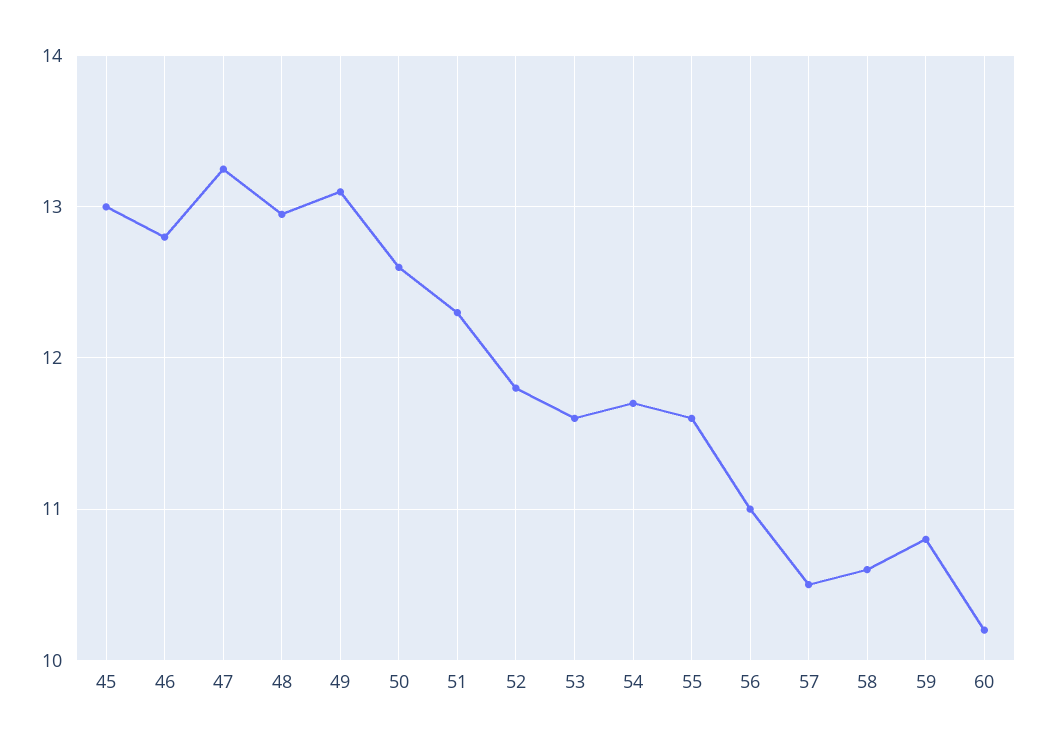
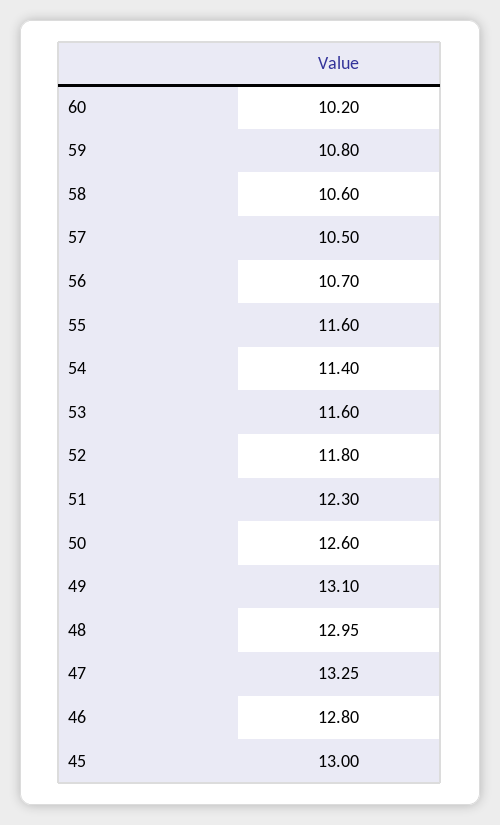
  {
    "45": 13,
    "46": 12.8,
    "47": 13.25,
    "48": 12.95,
    "49": 13.1,
    "50": 12.6,
    "51": 12.3,
    "52": 11.8,
    "53": 11.6,
-   "54": 11.7,
+   "54": 11.4,
    "55": 11.6,
-   "56": 11,
+   "56": 10.7,
    "57": 10.5,
    "58": 10.6,
    "59": 10.8,
    "60": 10.2
  }

